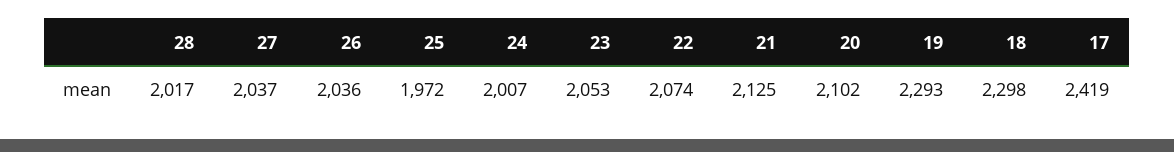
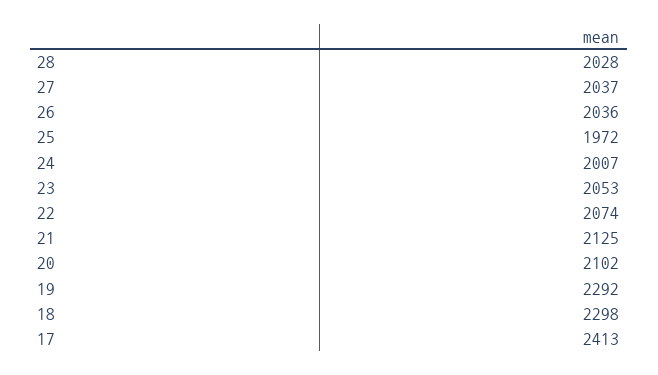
  {
-   "28": 2017,
+   "28": 2028,
    "27": 2037,
    "26": 2036,
    "25": 1972,
    "24": 2007,
    "23": 2053,
    "22": 2074,
    "21": 2125,
    "20": 2102,
-   "19": 2293,
+   "19": 2292,
    "18": 2298,
-   "17": 2419
+   "17": 2413
  }

